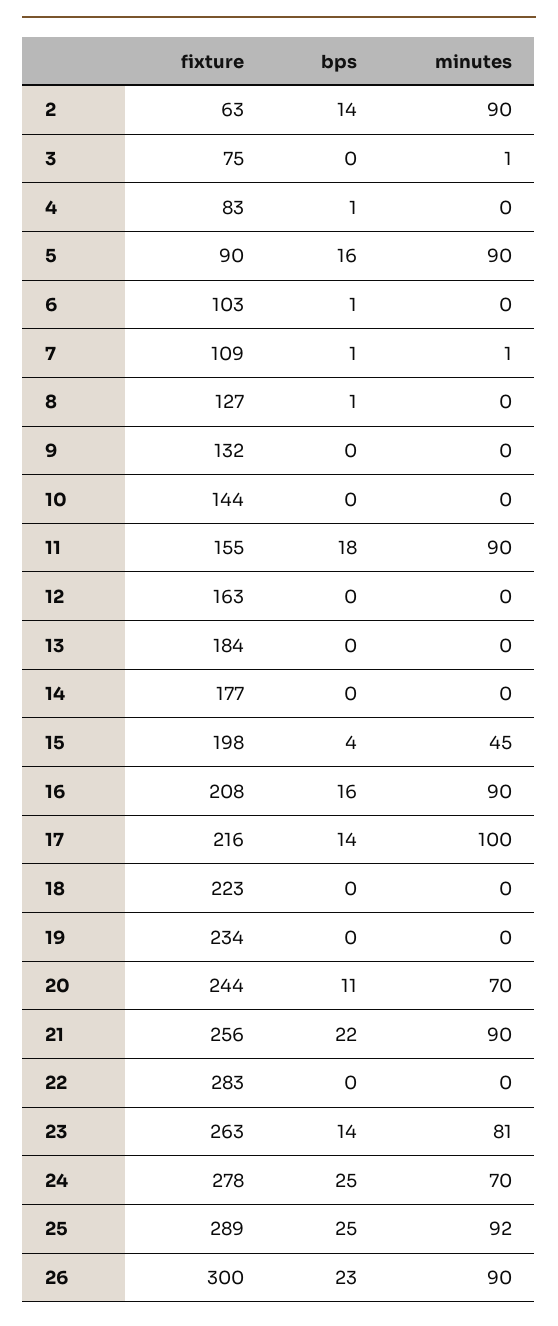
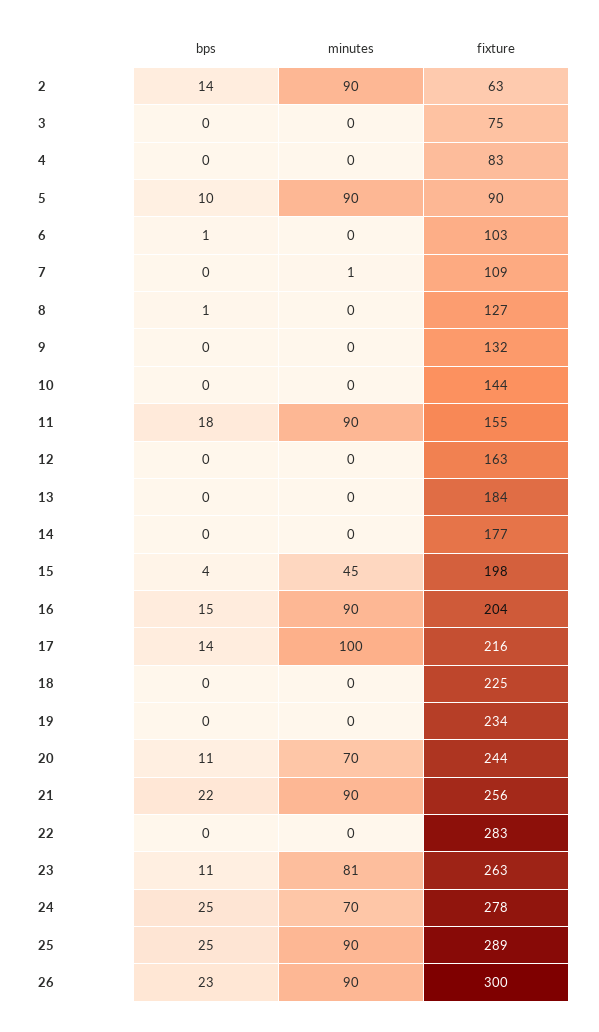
  {
    "fixture": {
      "2": 63,
      "3": 75,
      "4": 83,
      "5": 90,
      "6": 103,
      "7": 109,
      "8": 127,
      "9": 132,
      "10": 144,
      "11": 155,
      "12": 163,
      "13": 184,
      "14": 177,
      "15": 198,
-     "16": 208,
+     "16": 204,
      "17": 216,
-     "18": 223,
+     "18": 225,
      "19": 234,
      "20": 244,
      "21": 256,
      "22": 283,
      "23": 263,
      "24": 278,
      "25": 289,
      "26": 300
    },
    "bps": {
      "2": 14,
      "3": 0,
-     "4": 1,
+     "4": 0,
-     "5": 16,
+     "5": 10,
      "6": 1,
-     "7": 1,
+     "7": 0,
      "8": 1,
      "9": 0,
      "10": 0,
      "11": 18,
      "12": 0,
      "13": 0,
      "14": 0,
      "15": 4,
-     "16": 16,
+     "16": 15,
      "17": 14,
      "18": 0,
      "19": 0,
      "20": 11,
      "21": 22,
      "22": 0,
-     "23": 14,
+     "23": 11,
      "24": 25,
      "25": 25,
      "26": 23
    },
    "minutes": {
      "2": 90,
-     "3": 1,
+     "3": 0,
      "4": 0,
      "5": 90,
      "6": 0,
      "7": 1,
      "8": 0,
      "9": 0,
      "10": 0,
      "11": 90,
      "12": 0,
      "13": 0,
      "14": 0,
      "15": 45,
      "16": 90,
      "17": 100,
      "18": 0,
      "19": 0,
      "20": 70,
      "21": 90,
      "22": 0,
      "23": 81,
      "24": 70,
-     "25": 92,
+     "25": 90,
      "26": 90
    }
  }

